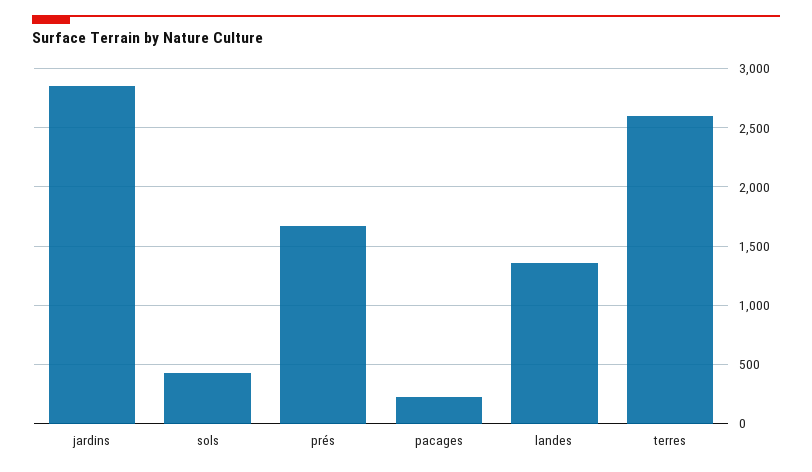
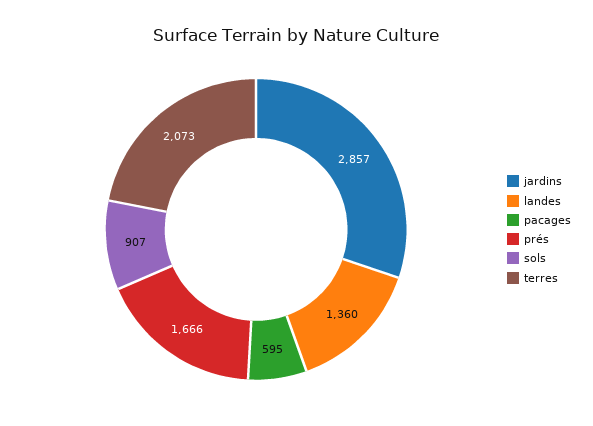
  {
    "jardins": 2857,
-   "sols": 400,
+   "sols": 907,
    "prés": 1666,
-   "pacages": 200,
+   "pacages": 595,
    "landes": 1360,
-   "terres": 2600
+   "terres": 2073
  }

